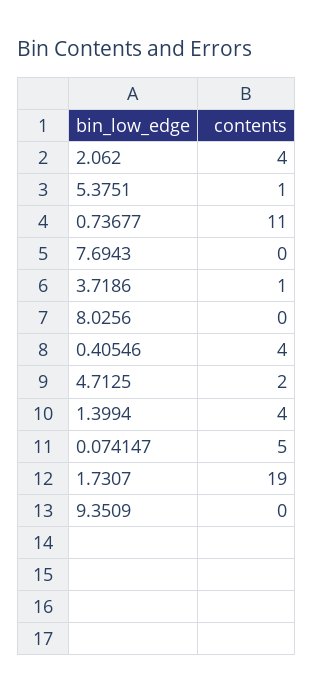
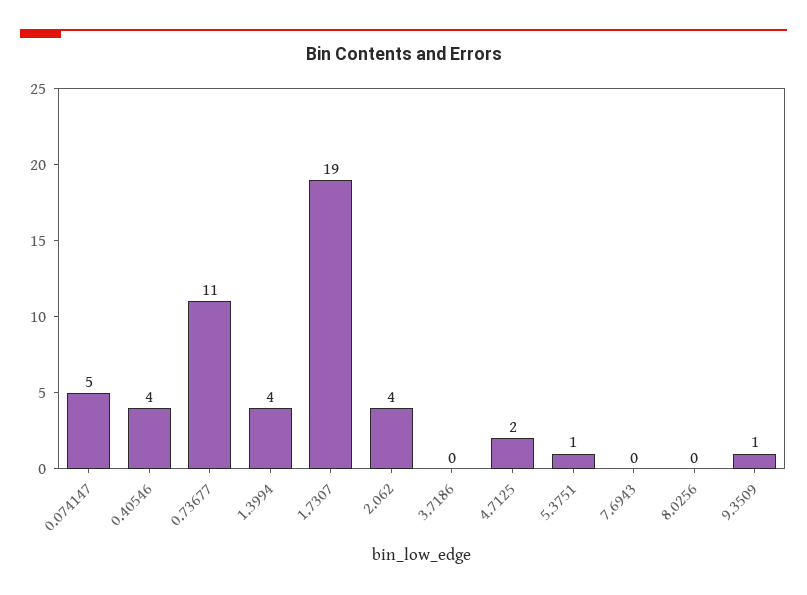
  {
    "2.062": 4,
    "5.3751": 1,
    "0.73677": 11,
    "7.6943": 0,
-   "3.7186": 1,
+   "3.7186": 0,
    "8.0256": 0,
    "0.40546": 4,
    "4.7125": 2,
    "1.3994": 4,
    "0.074147": 5,
    "1.7307": 19,
-   "9.3509": 0
+   "9.3509": 1
  }

